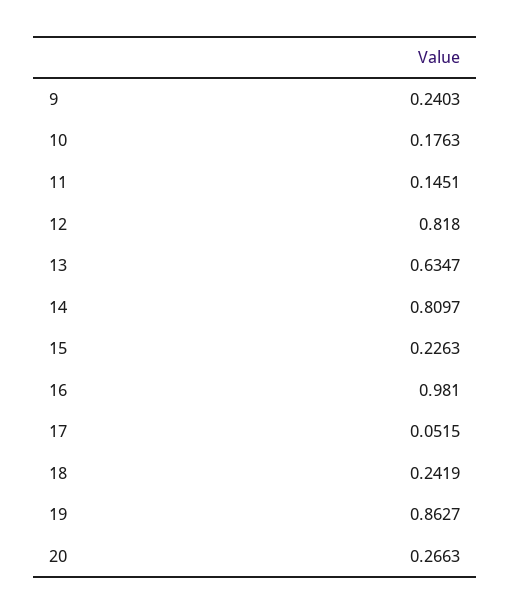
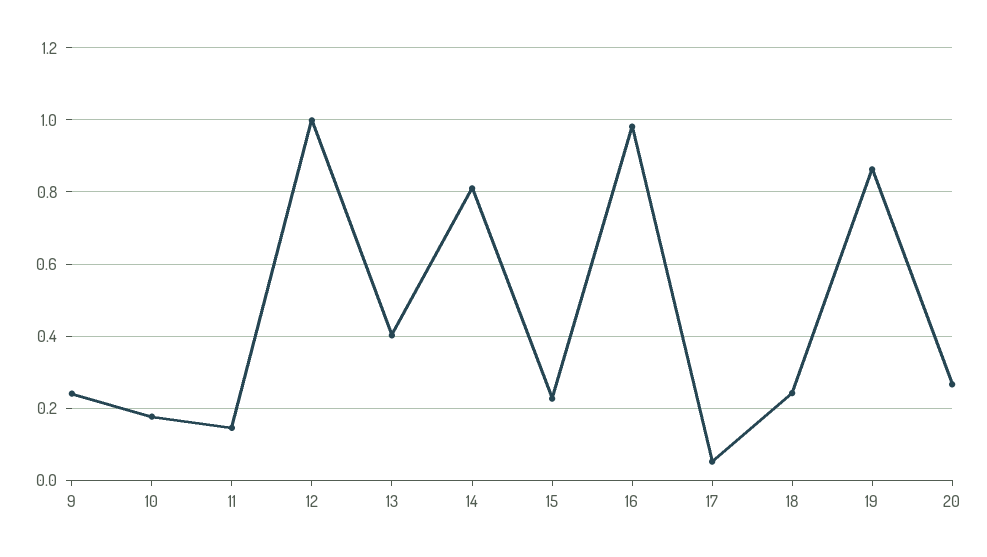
  {
    "9": 0.2403,
    "10": 0.1763,
    "11": 0.1451,
-   "12": 0.818,
+   "12": 1,
-   "13": 0.6347,
+   "13": 0.4,
    "14": 0.8097,
    "15": 0.2263,
    "16": 0.981,
    "17": 0.0515,
    "18": 0.2419,
    "19": 0.8627,
    "20": 0.2663
  }

